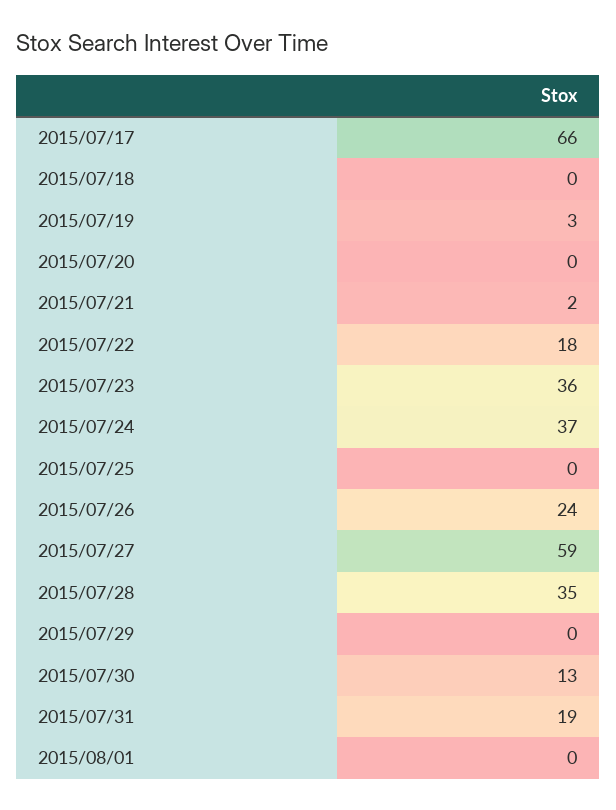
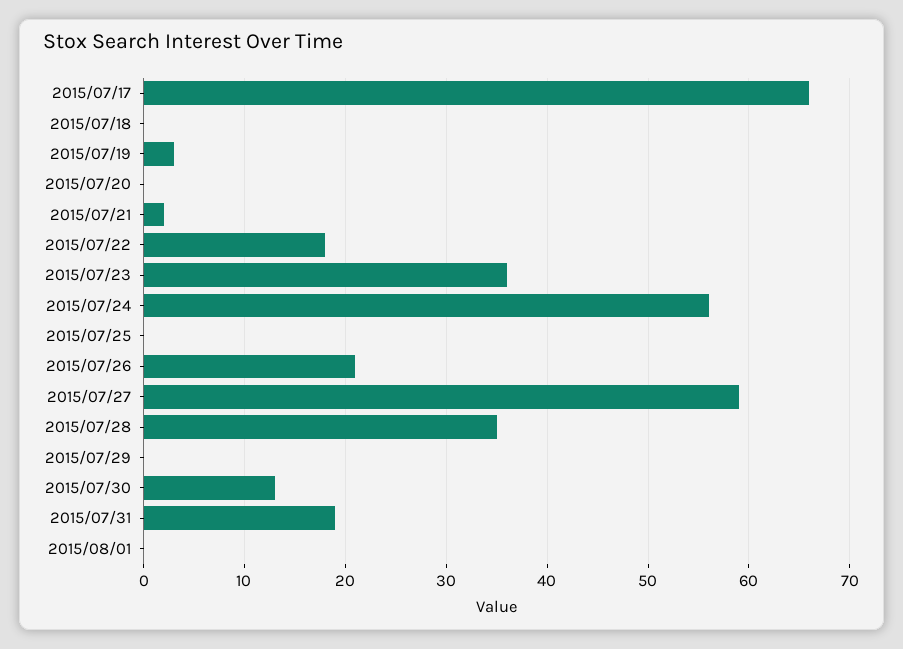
  {
    "2015/07/17": 66,
    "2015/07/18": 0,
    "2015/07/19": 3,
    "2015/07/20": 0,
    "2015/07/21": 2,
    "2015/07/22": 18,
    "2015/07/23": 36,
-   "2015/07/24": 37,
+   "2015/07/24": 56,
    "2015/07/25": 0,
-   "2015/07/26": 24,
+   "2015/07/26": 21,
    "2015/07/27": 59,
    "2015/07/28": 35,
    "2015/07/29": 0,
    "2015/07/30": 13,
    "2015/07/31": 19,
    "2015/08/01": 0
  }

